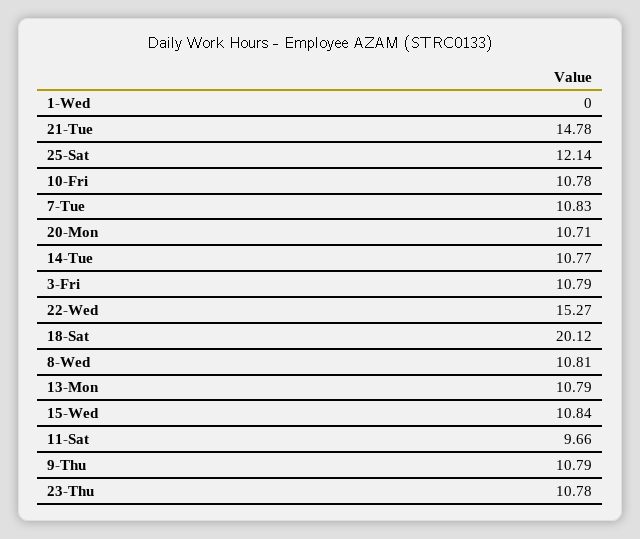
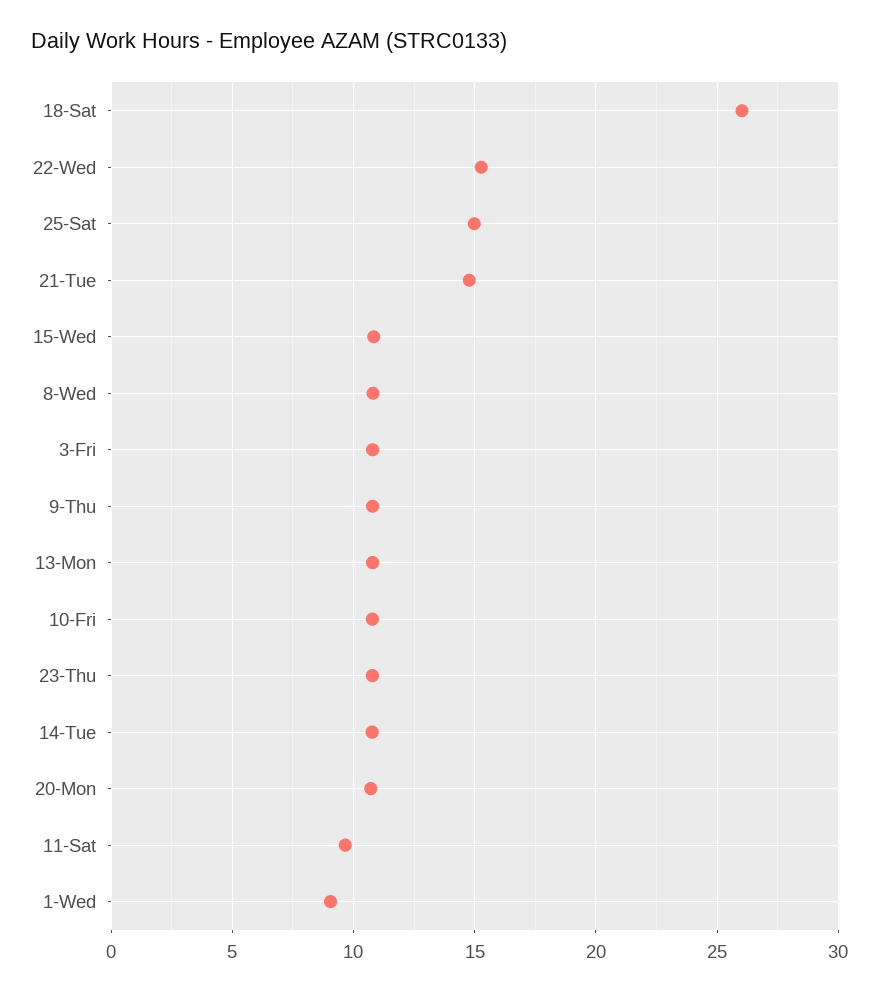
  {
-   "1-Wed": 0,
+   "1-Wed": 9,
    "21-Tue": 14.78,
-   "25-Sat": 12.14,
+   "25-Sat": 15,
    "10-Fri": 10.78,
-   "7-Tue": 10.83,
    "20-Mon": 10.71,
    "14-Tue": 10.77,
    "3-Fri": 10.79,
    "22-Wed": 15.27,
-   "18-Sat": 20.12,
+   "18-Sat": 26,
    "8-Wed": 10.81,
    "13-Mon": 10.79,
    "15-Wed": 10.84,
    "11-Sat": 9.66,
    "9-Thu": 10.79,
    "23-Thu": 10.78
  }

